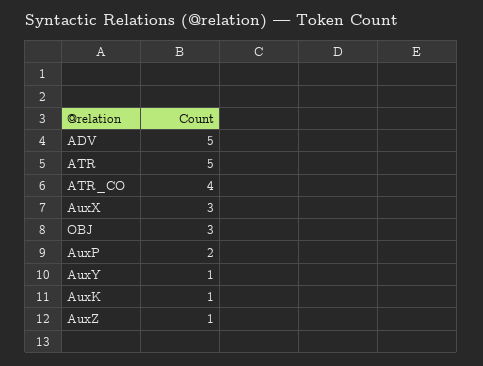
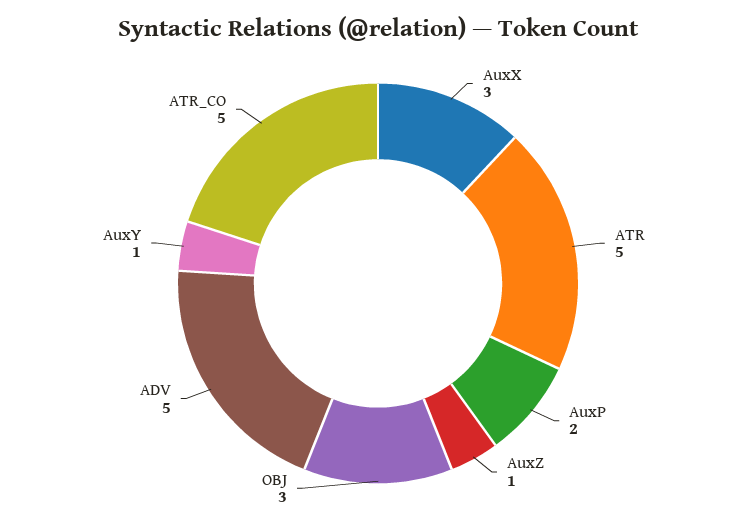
  {
    "ADV": 5,
    "ATR": 5,
-   "ATR_CO": 4,
+   "ATR_CO": 5,
    "AuxX": 3,
    "OBJ": 3,
    "AuxP": 2,
    "AuxY": 1,
-   "AuxK": 1,
    "AuxZ": 1
  }

